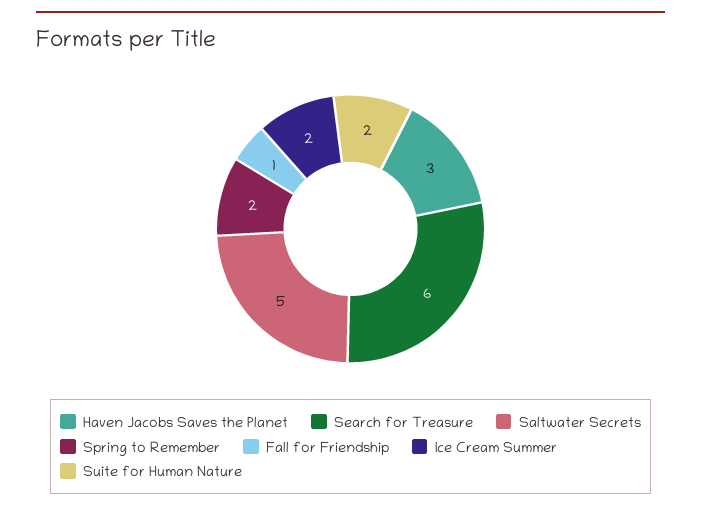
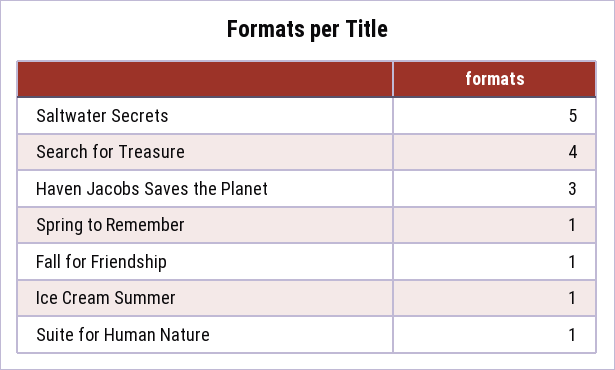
  {
    "Haven Jacobs Saves the Planet": 3,
-   "Search for Treasure": 6,
+   "Search for Treasure": 4,
    "Saltwater Secrets": 5,
-   "Spring to Remember": 2,
+   "Spring to Remember": 1,
    "Fall for Friendship": 1,
-   "Ice Cream Summer": 2,
+   "Ice Cream Summer": 1,
-   "Suite for Human Nature": 2
+   "Suite for Human Nature": 1
  }

